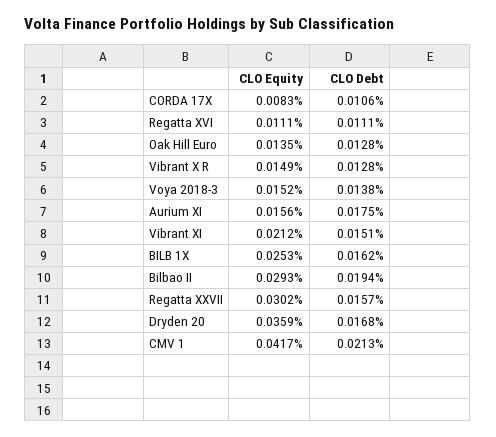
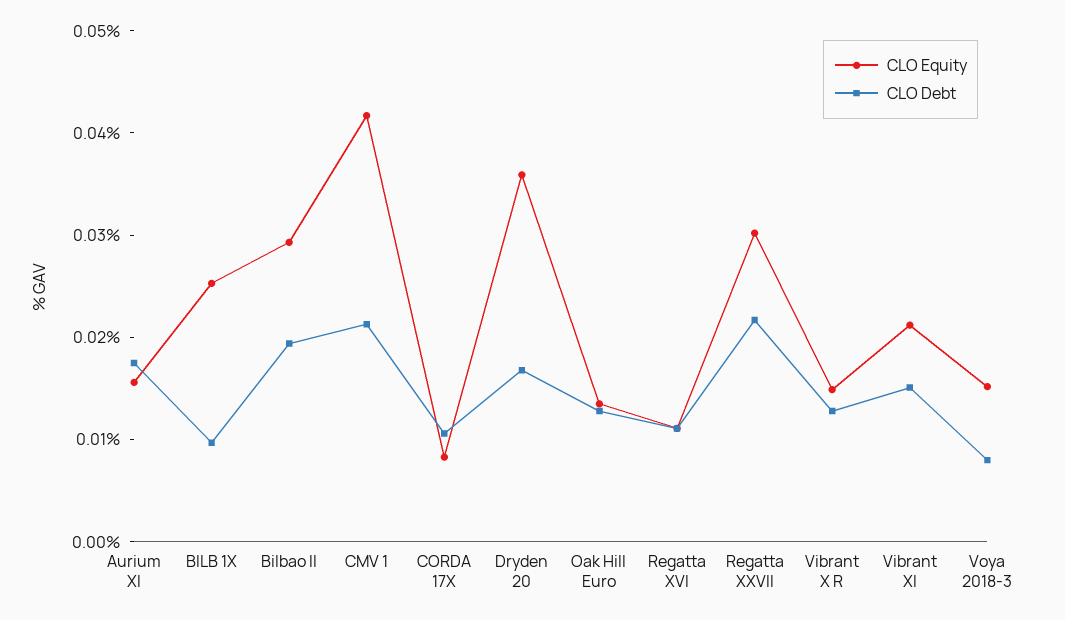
  {
    "CLO Equity": {
      "CORDA 17X": 0.0083,
      "Regatta XVI": 0.0111,
      "Oak Hill Euro": 0.0135,
      "Vibrant X R": 0.0149,
      "Voya 2018-3": 0.0152,
      "Aurium XI": 0.0156,
      "Vibrant XI": 0.0212,
      "BILB 1X": 0.0253,
      "Bilbao II": 0.0293,
      "Regatta XXVII": 0.0302,
      "Dryden 20": 0.0359,
      "CMV 1": 0.0417
    },
    "CLO Debt": {
      "CORDA 17X": 0.0106,
      "Regatta XVI": 0.0111,
      "Oak Hill Euro": 0.0128,
      "Vibrant X R": 0.0128,
-     "Voya 2018-3": 0.0138,
+     "Voya 2018-3": 0.008,
      "Aurium XI": 0.0175,
      "Vibrant XI": 0.0151,
-     "BILB 1X": 0.0162,
+     "BILB 1X": 0.01,
      "Bilbao II": 0.0194,
-     "Regatta XXVII": 0.0157,
+     "Regatta XXVII": 0.022,
      "Dryden 20": 0.0168,
      "CMV 1": 0.0213
    }
  }

